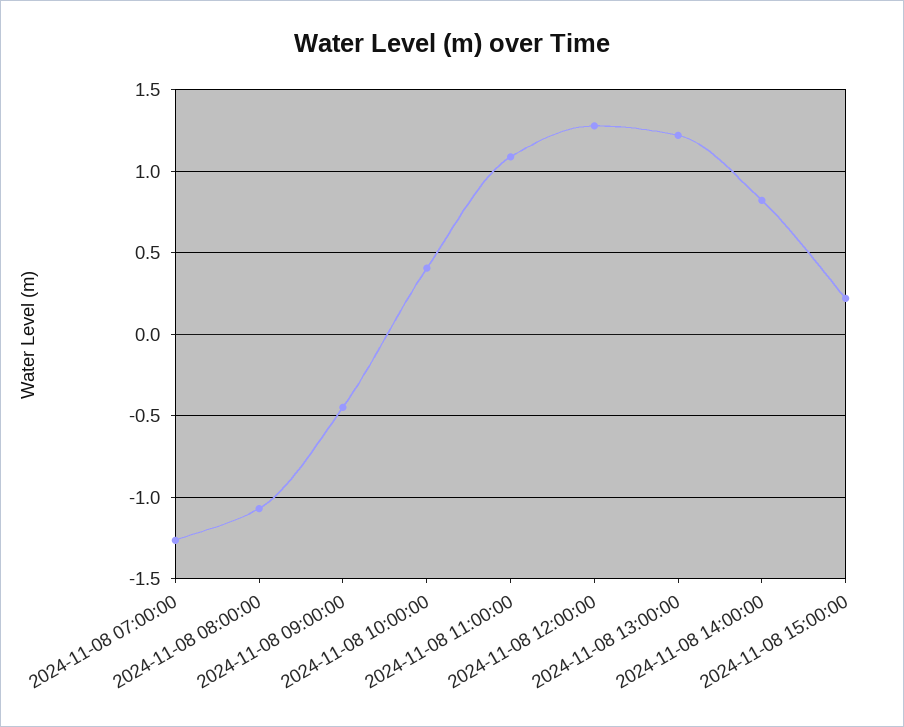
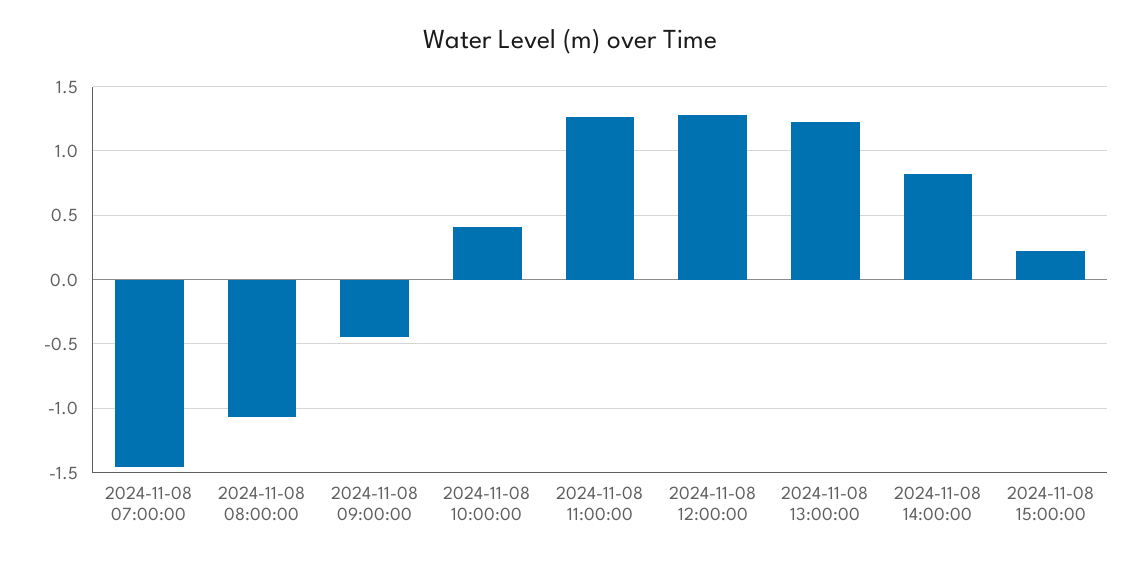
  {
-   "2024-11-08 07:00:00": -1.25,
+   "2024-11-08 07:00:00": -1.45,
    "2024-11-08 08:00:00": -1.05,
    "2024-11-08 09:00:00": -0.45,
    "2024-11-08 10:00:00": 0.4,
-   "2024-11-08 11:00:00": 1.1,
+   "2024-11-08 11:00:00": 1.25,
    "2024-11-08 12:00:00": 1.3,
    "2024-11-08 13:00:00": 1.2,
    "2024-11-08 14:00:00": 0.8,
    "2024-11-08 15:00:00": 0.2
  }

